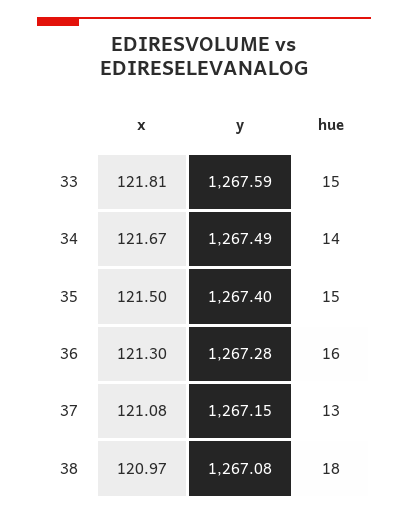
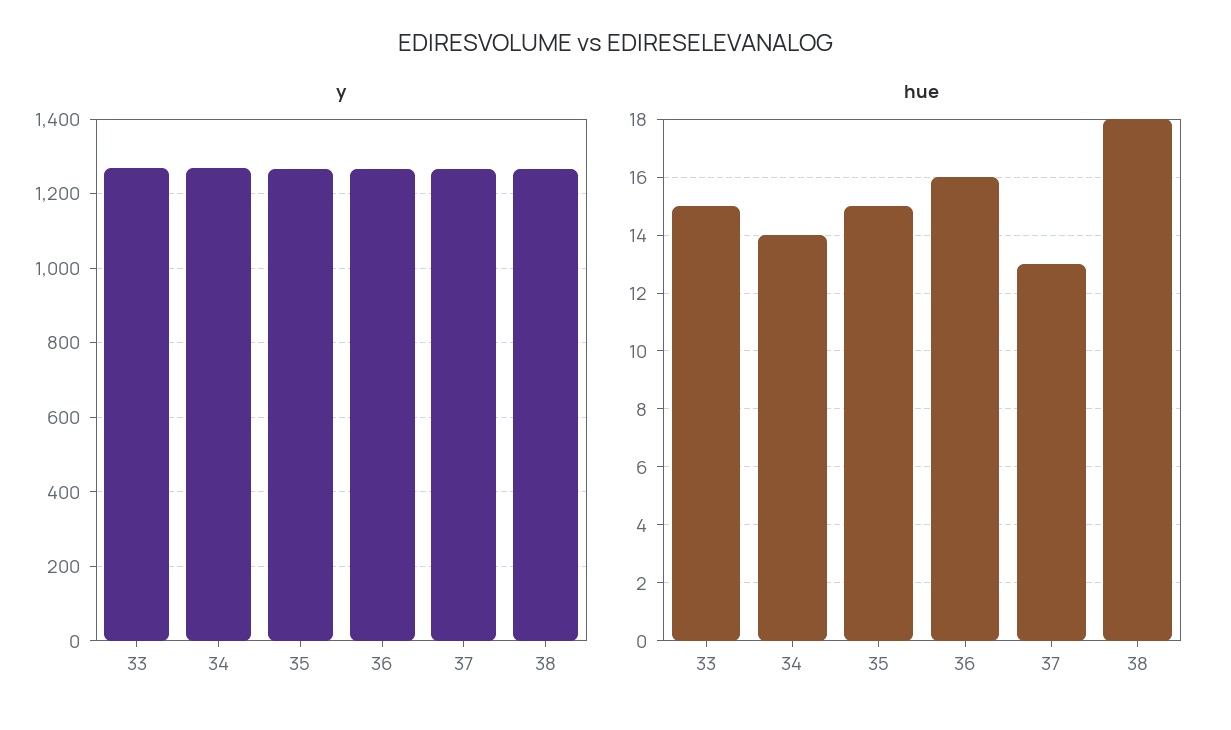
  {
-   "x": {
-     "33": 121.81,
-     "34": 121.67,
-     "35": 121.5,
-     "36": 121.3,
-     "37": 121.08,
-     "38": 120.97
-   },
    "y": {
      "33": 1267.59,
      "34": 1267.49,
      "35": 1267.4,
      "36": 1267.28,
      "37": 1267.15,
      "38": 1267.08
    },
    "hue": {
      "33": 15,
      "34": 14,
      "35": 15,
      "36": 16,
      "37": 13,
      "38": 18
    }
  }

